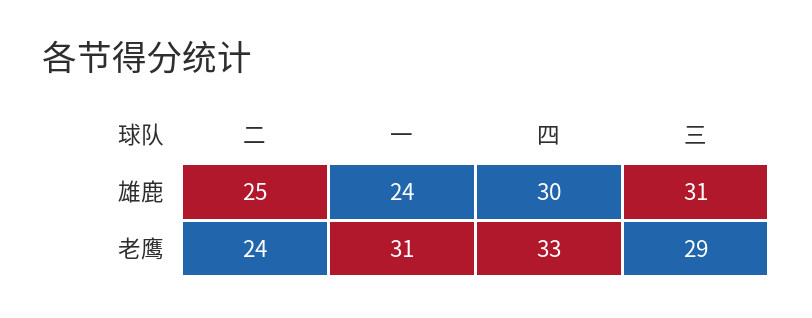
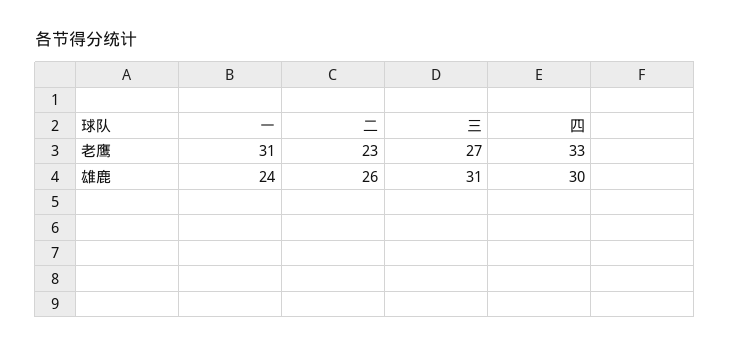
  {
    "二": {
-     "雄鹿": 25,
+     "雄鹿": 26,
-     "老鹰": 24
+     "老鹰": 23
    },
    "一": {
      "雄鹿": 24,
      "老鹰": 31
    },
    "四": {
      "雄鹿": 30,
      "老鹰": 33
    },
    "三": {
      "雄鹿": 31,
-     "老鹰": 29
+     "老鹰": 27
    }
  }

